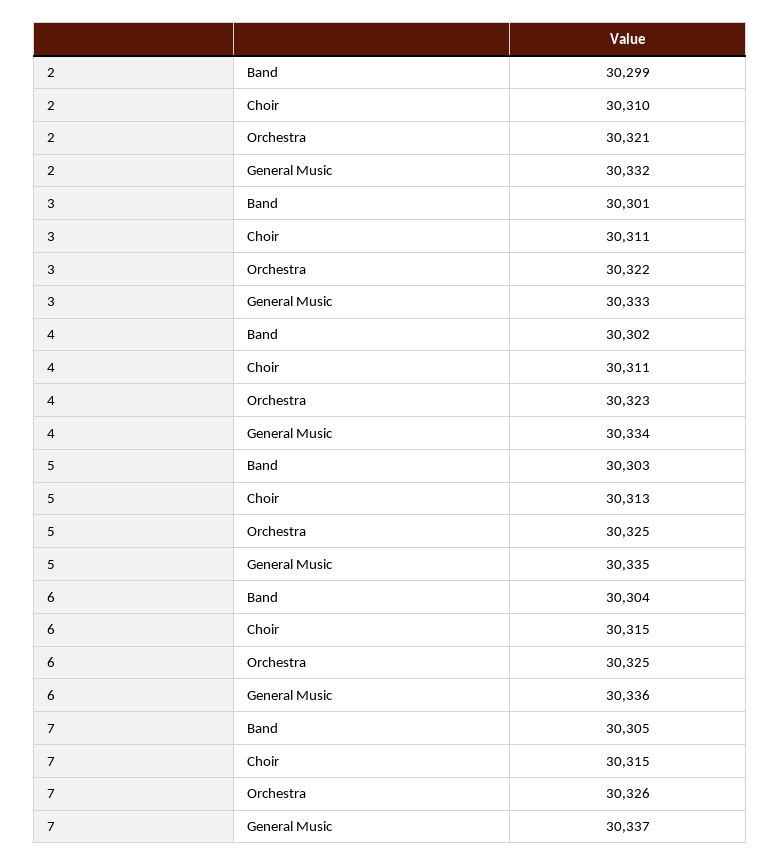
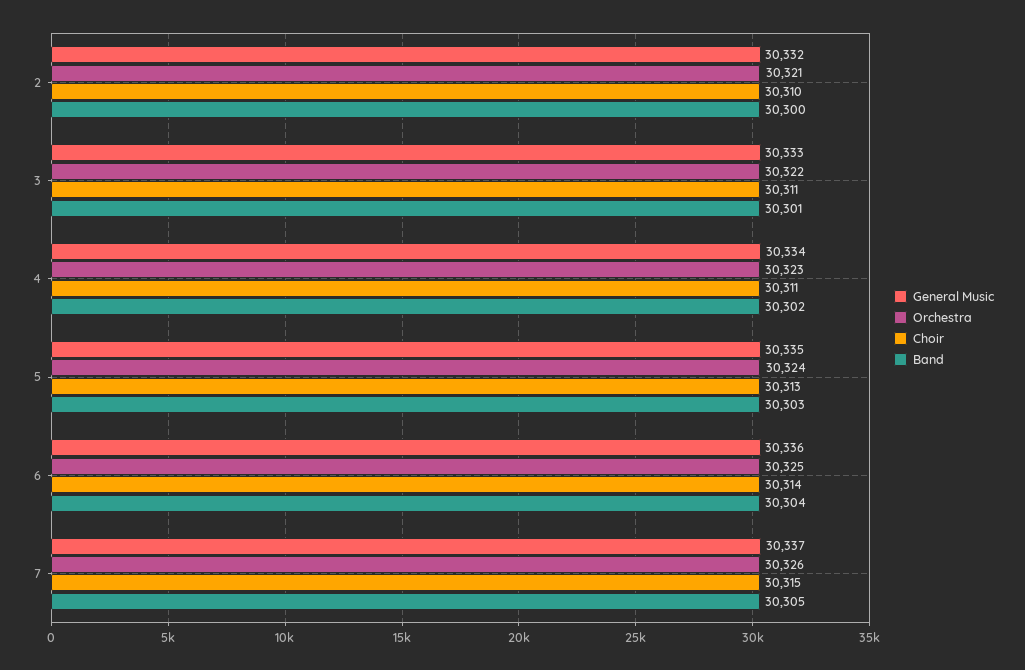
  {
    "Band": {
-     "2": 30299,
+     "2": 30300,
      "3": 30301,
      "4": 30302,
      "5": 30303,
      "6": 30304,
      "7": 30305
    },
    "Choir": {
      "2": 30310,
      "3": 30311,
      "4": 30311,
      "5": 30313,
-     "6": 30315,
+     "6": 30314,
      "7": 30315
    },
    "Orchestra": {
      "2": 30321,
      "3": 30322,
      "4": 30323,
-     "5": 30325,
+     "5": 30324,
      "6": 30325,
      "7": 30326
    },
    "General Music": {
      "2": 30332,
      "3": 30333,
      "4": 30334,
      "5": 30335,
      "6": 30336,
      "7": 30337
    }
  }

